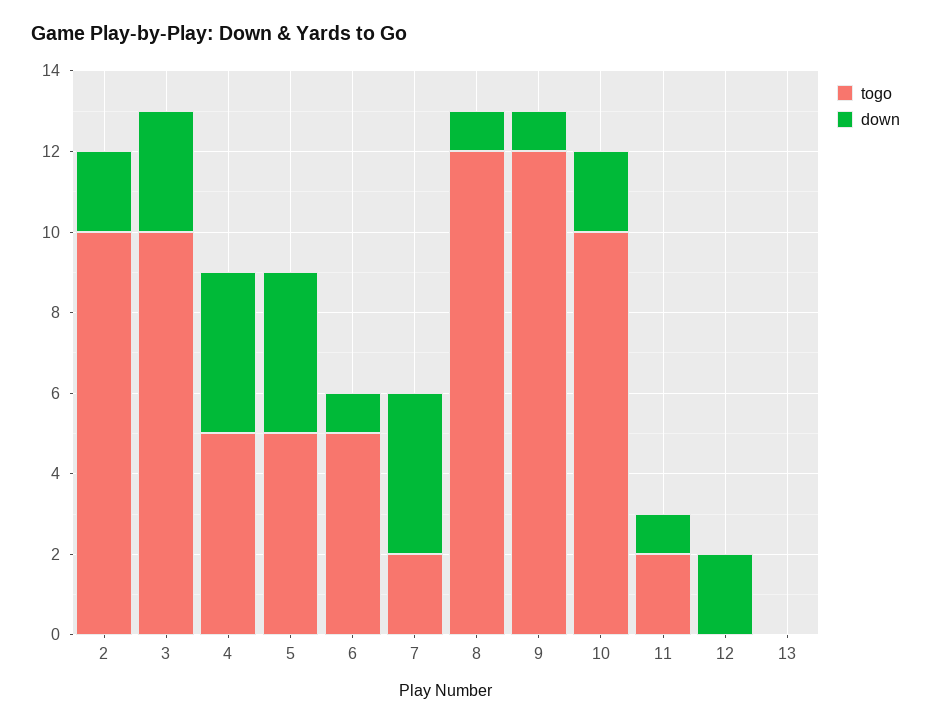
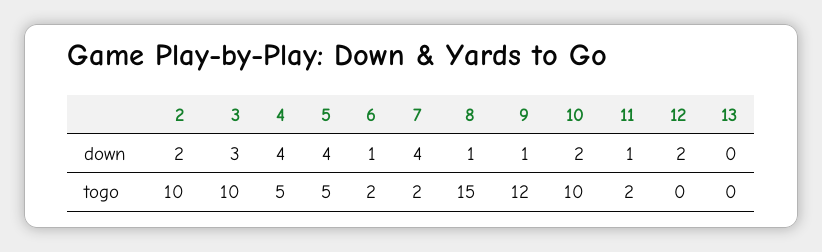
  {
    "togo": {
      "2": 10,
      "3": 10,
      "4": 5,
      "5": 5,
-     "6": 5,
+     "6": 2,
      "7": 2,
-     "8": 12,
+     "8": 15,
      "9": 12,
      "10": 10,
      "11": 2,
      "12": 0,
      "13": 0
    },
    "down": {
      "2": 2,
      "3": 3,
      "4": 4,
      "5": 4,
      "6": 1,
      "7": 4,
      "8": 1,
      "9": 1,
      "10": 2,
      "11": 1,
      "12": 2,
      "13": 0
    }
  }

